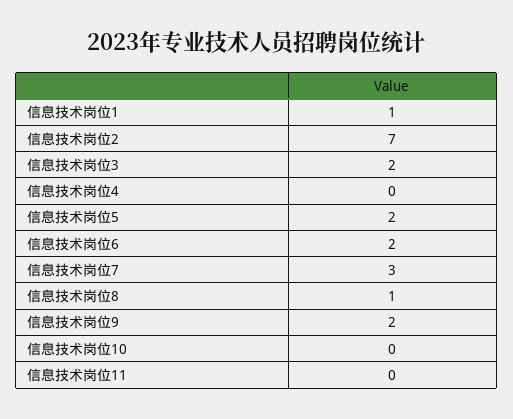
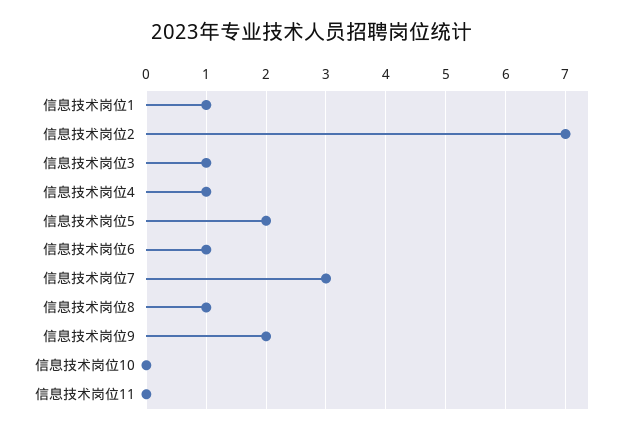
  {
    "信息技术岗位1": 1,
    "信息技术岗位2": 7,
-   "信息技术岗位3": 2,
+   "信息技术岗位3": 1,
-   "信息技术岗位4": 0,
+   "信息技术岗位4": 1,
    "信息技术岗位5": 2,
-   "信息技术岗位6": 2,
+   "信息技术岗位6": 1,
    "信息技术岗位7": 3,
    "信息技术岗位8": 1,
    "信息技术岗位9": 2,
    "信息技术岗位10": 0,
    "信息技术岗位11": 0
  }

